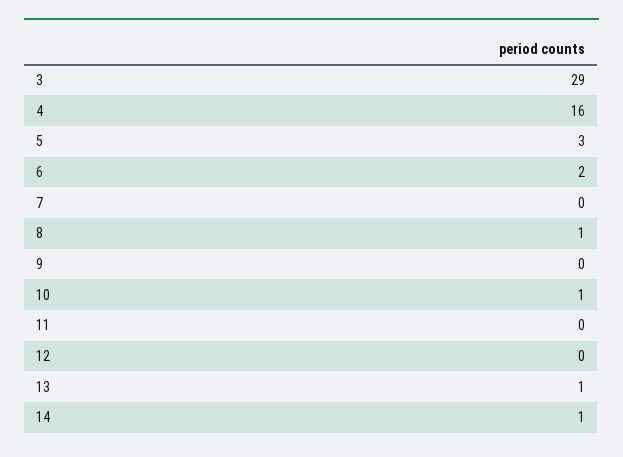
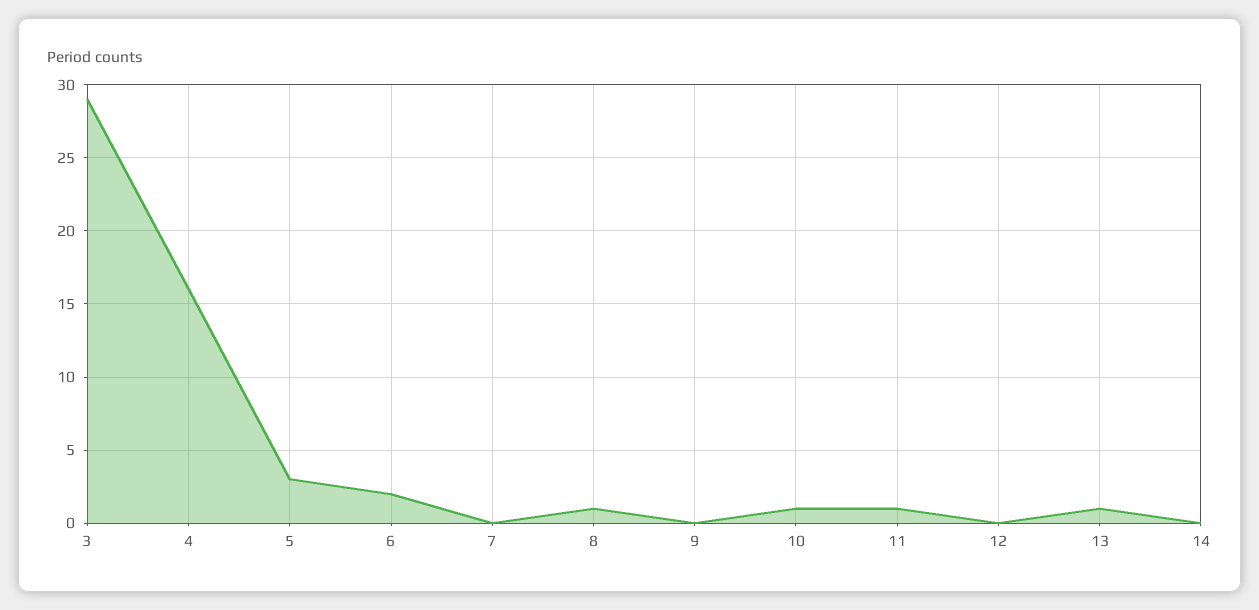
  {
    "3": 29,
    "4": 16,
    "5": 3,
    "6": 2,
    "7": 0,
    "8": 1,
    "9": 0,
    "10": 1,
-   "11": 0,
+   "11": 1,
    "12": 0,
    "13": 1,
-   "14": 1
+   "14": 0
  }

